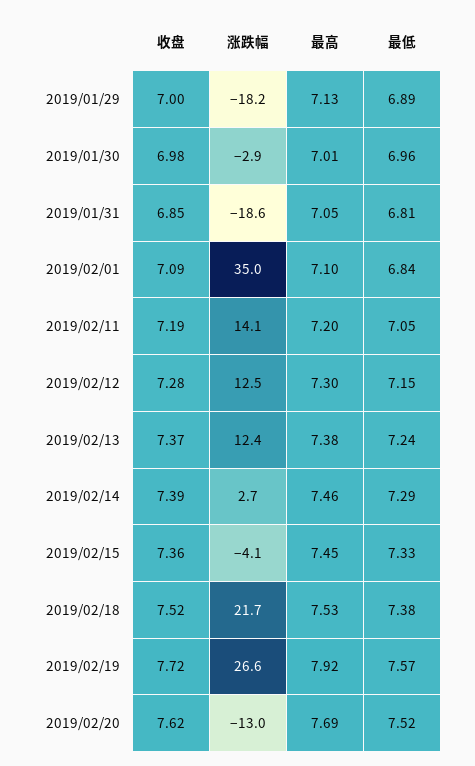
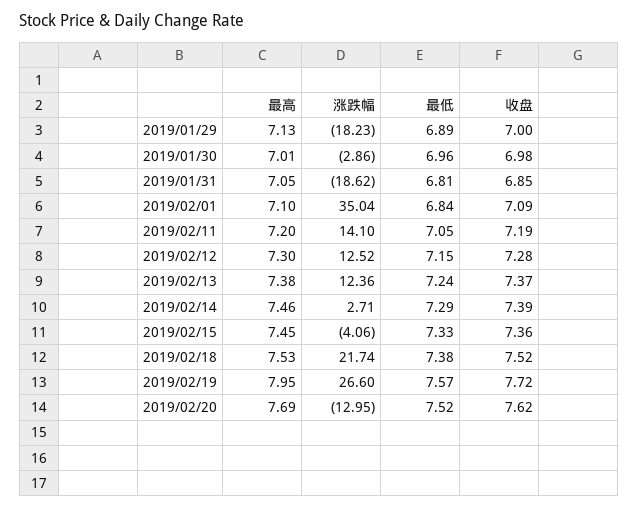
  {
    "收盘": {
      "2019/01/29": 7,
      "2019/01/30": 6.98,
      "2019/01/31": 6.85,
      "2019/02/01": 7.09,
      "2019/02/11": 7.19,
      "2019/02/12": 7.28,
      "2019/02/13": 7.37,
      "2019/02/14": 7.39,
      "2019/02/15": 7.36,
      "2019/02/18": 7.52,
      "2019/02/19": 7.72,
      "2019/02/20": 7.62
    },
    "涨跌幅": {
      "2019/01/29": -18.23,
      "2019/01/30": -2.86,
      "2019/01/31": -18.62,
      "2019/02/01": 35.04,
      "2019/02/11": 14.1,
      "2019/02/12": 12.52,
      "2019/02/13": 12.36,
      "2019/02/14": 2.71,
      "2019/02/15": -4.06,
      "2019/02/18": 21.74,
      "2019/02/19": 26.6,
      "2019/02/20": -12.95
    },
    "最高": {
      "2019/01/29": 7.13,
      "2019/01/30": 7.01,
      "2019/01/31": 7.05,
      "2019/02/01": 7.1,
      "2019/02/11": 7.2,
      "2019/02/12": 7.3,
      "2019/02/13": 7.38,
      "2019/02/14": 7.46,
      "2019/02/15": 7.45,
      "2019/02/18": 7.53,
-     "2019/02/19": 7.92,
+     "2019/02/19": 7.95,
      "2019/02/20": 7.69
    },
    "最低": {
      "2019/01/29": 6.89,
      "2019/01/30": 6.96,
      "2019/01/31": 6.81,
      "2019/02/01": 6.84,
      "2019/02/11": 7.05,
      "2019/02/12": 7.15,
      "2019/02/13": 7.24,
      "2019/02/14": 7.29,
      "2019/02/15": 7.33,
      "2019/02/18": 7.38,
      "2019/02/19": 7.57,
      "2019/02/20": 7.52
    }
  }

